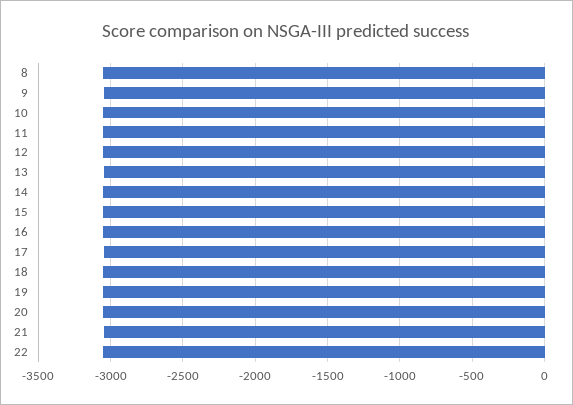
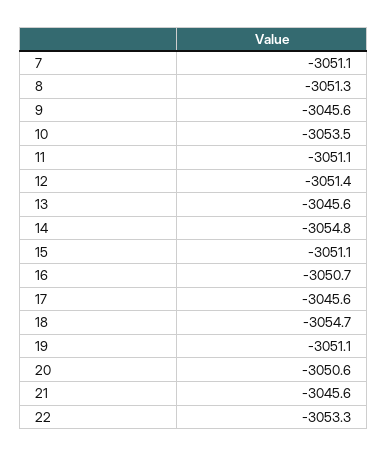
  {
    "8": -3051.3,
    "9": -3045.6,
    "10": -3053.5,
    "11": -3051.1,
    "12": -3051.4,
    "13": -3045.6,
    "14": -3054.8,
    "15": -3051.1,
    "16": -3050.7,
    "17": -3045.6,
    "18": -3054.7,
    "19": -3051.1,
    "20": -3050.6,
    "21": -3045.6,
-   "22": -3053.3
+   "22": -3053.3,
+   "7": -3051.1
  }

